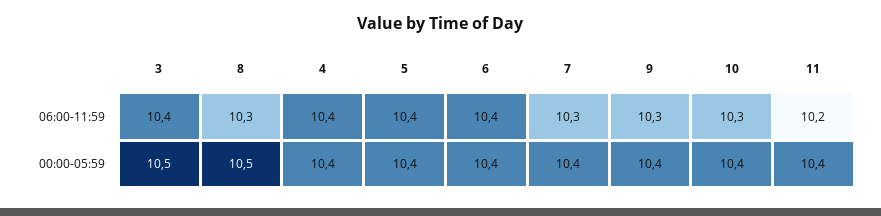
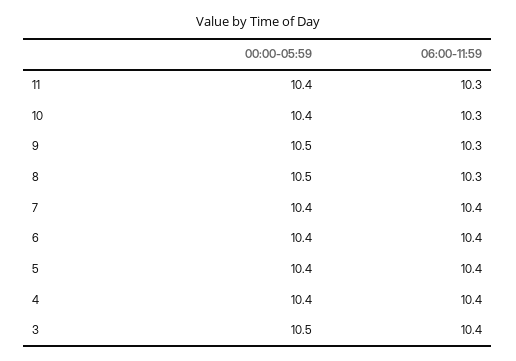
  {
    "3": {
      "06:00-11:59": 10.4,
      "00:00-05:59": 10.5
    },
    "8": {
      "06:00-11:59": 10.3,
      "00:00-05:59": 10.5
    },
    "4": {
      "06:00-11:59": 10.4,
      "00:00-05:59": 10.4
    },
    "5": {
      "06:00-11:59": 10.4,
      "00:00-05:59": 10.4
    },
    "6": {
      "06:00-11:59": 10.4,
      "00:00-05:59": 10.4
    },
    "7": {
-     "06:00-11:59": 10.3,
+     "06:00-11:59": 10.4,
      "00:00-05:59": 10.4
    },
    "9": {
      "06:00-11:59": 10.3,
-     "00:00-05:59": 10.4
+     "00:00-05:59": 10.5
    },
    "10": {
      "06:00-11:59": 10.3,
      "00:00-05:59": 10.4
    },
    "11": {
-     "06:00-11:59": 10.2,
+     "06:00-11:59": 10.3,
      "00:00-05:59": 10.4
    }
  }

